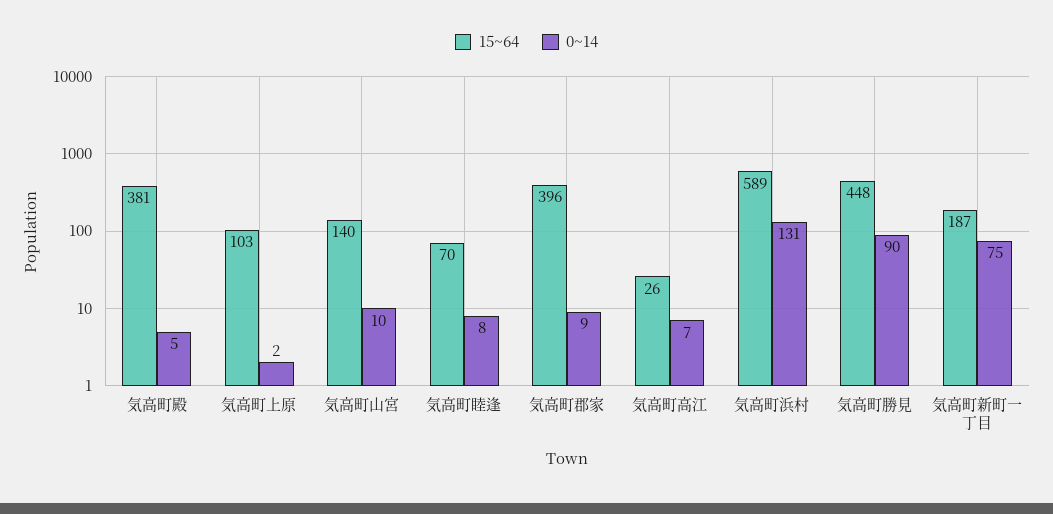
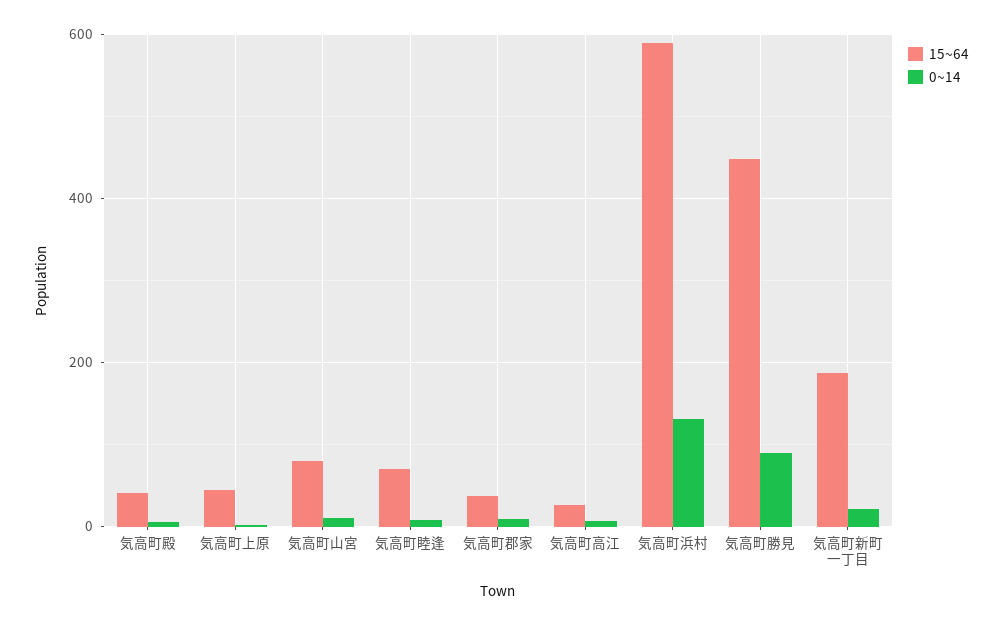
  {
    "15~64": {
-     "気高町殿": 381,
+     "気高町殿": 40,
-     "気高町上原": 103,
+     "気高町上原": 40,
-     "気高町山宮": 140,
+     "気高町山宮": 80,
      "気高町睦逢": 70,
-     "気高町郡家": 396,
+     "気高町郡家": 40,
      "気高町高江": 26,
      "気高町浜村": 589,
      "気高町勝見": 448,
      "気高町新町一丁目": 187
    },
    "0~14": {
      "気高町殿": 5,
      "気高町上原": 2,
      "気高町山宮": 10,
      "気高町睦逢": 8,
      "気高町郡家": 9,
      "気高町高江": 7,
      "気高町浜村": 131,
      "気高町勝見": 90,
-     "気高町新町一丁目": 75
+     "気高町新町一丁目": 20
    }
  }

